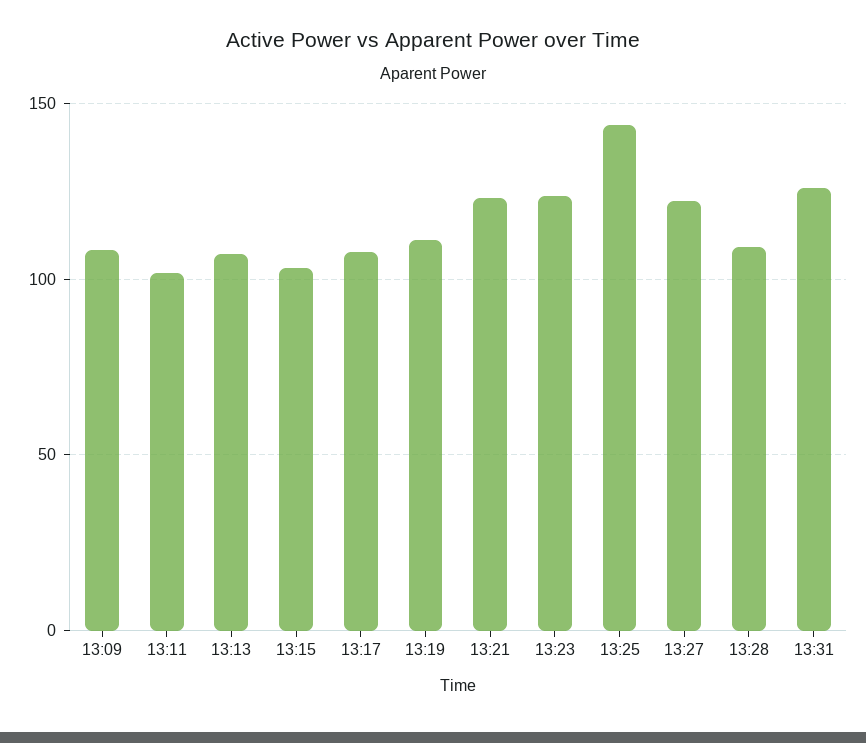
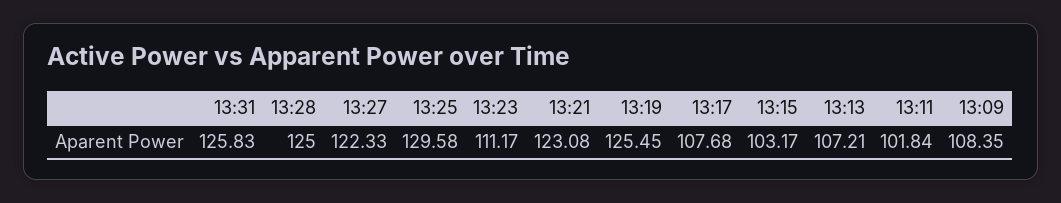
  {
    "13:09": 108.35,
    "13:11": 101.84,
    "13:13": 107.21,
    "13:15": 103.17,
    "13:17": 107.68,
-   "13:19": 110,
+   "13:19": 125.45,
    "13:21": 123.08,
-   "13:23": 125,
+   "13:23": 111.17,
-   "13:25": 145,
+   "13:25": 129.58,
    "13:27": 122.33,
-   "13:28": 110,
+   "13:28": 125,
    "13:31": 125.83
  }

